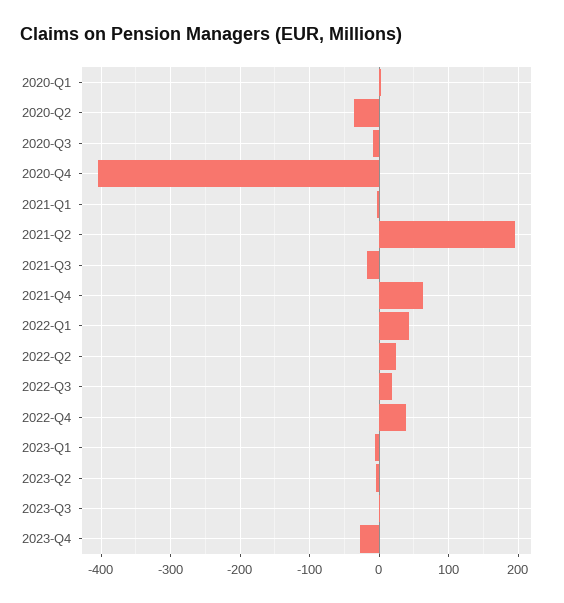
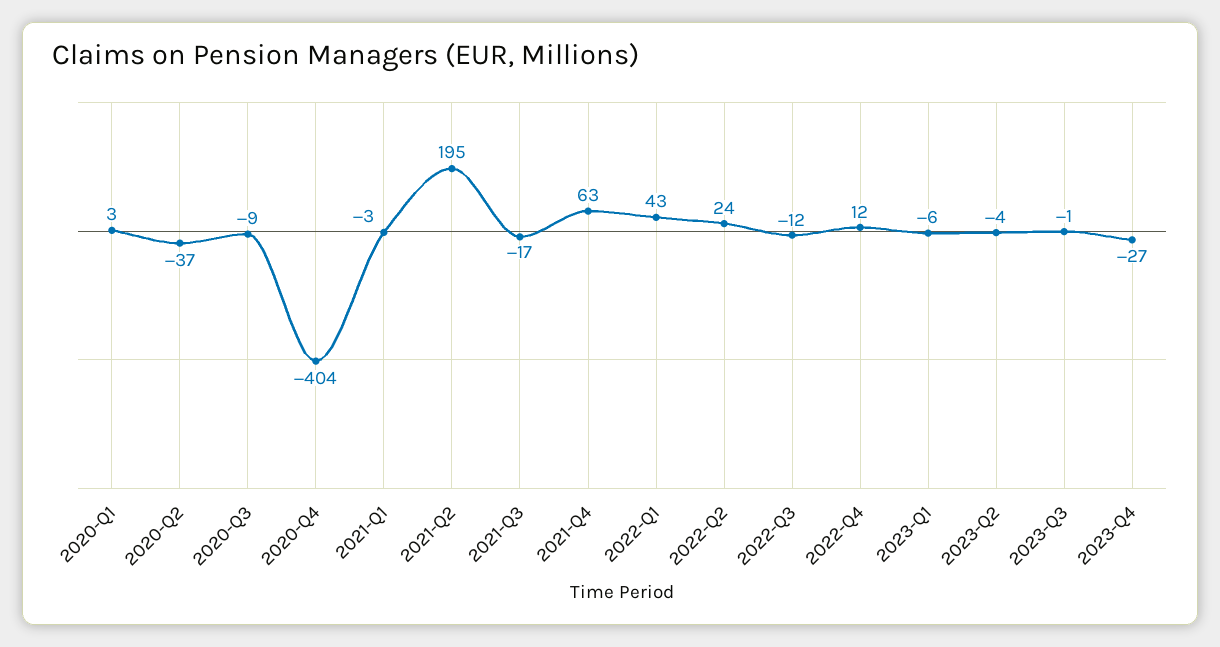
  {
    "2020-Q1": 3,
    "2020-Q2": -37,
    "2020-Q3": -9,
    "2020-Q4": -404,
    "2021-Q1": -3,
    "2021-Q2": 195,
    "2021-Q3": -17,
    "2021-Q4": 63,
    "2022-Q1": 43,
    "2022-Q2": 24,
-   "2022-Q3": 20,
+   "2022-Q3": -12,
-   "2022-Q4": 40,
+   "2022-Q4": 12,
    "2023-Q1": -6,
    "2023-Q2": -4,
    "2023-Q3": -1,
    "2023-Q4": -27
  }

